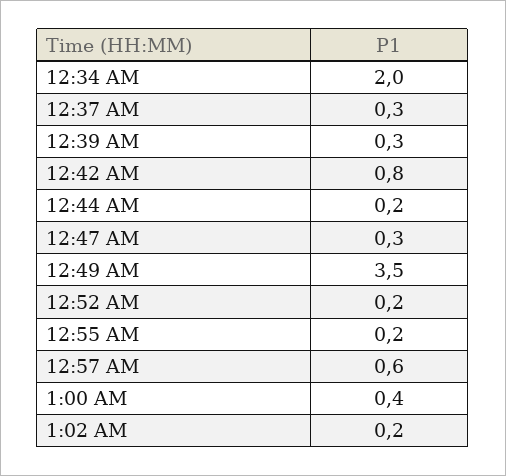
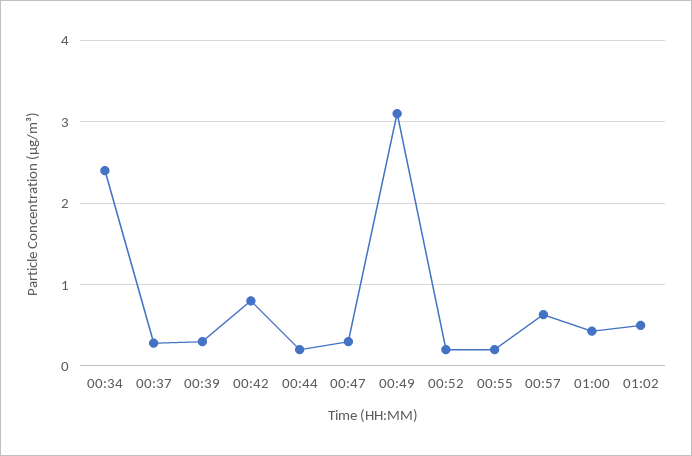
  {
-   "12:34 AM": 2,
+   "12:34 AM": 2.4,
    "12:37 AM": 0.3,
    "12:39 AM": 0.3,
    "12:42 AM": 0.8,
    "12:44 AM": 0.2,
    "12:47 AM": 0.3,
-   "12:49 AM": 3.5,
+   "12:49 AM": 3.1,
    "12:52 AM": 0.2,
    "12:55 AM": 0.2,
    "12:57 AM": 0.6,
    "1:00 AM": 0.4,
-   "1:02 AM": 0.2
+   "1:02 AM": 0.5
  }

